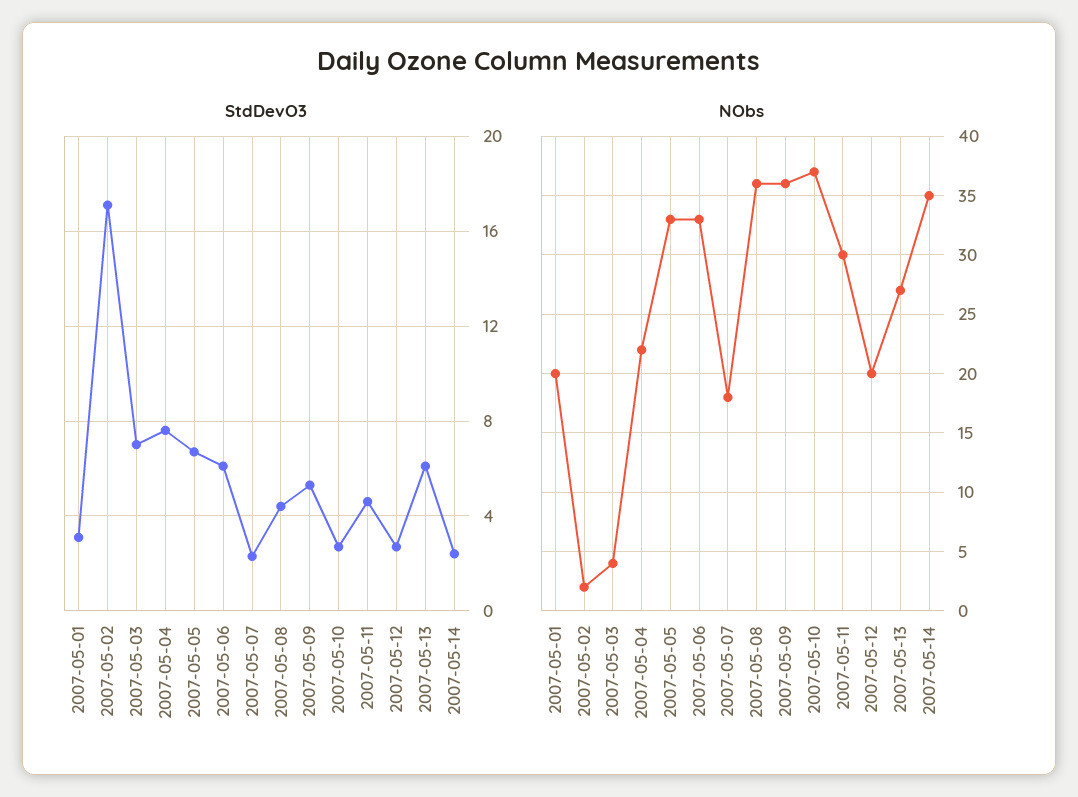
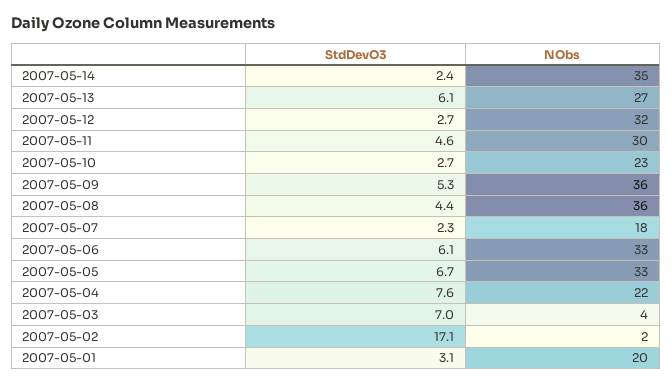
  {
    "StdDevO3": {
      "2007-05-01": 3.1,
      "2007-05-02": 17.1,
      "2007-05-03": 7,
      "2007-05-04": 7.6,
      "2007-05-05": 6.7,
      "2007-05-06": 6.1,
      "2007-05-07": 2.3,
      "2007-05-08": 4.4,
      "2007-05-09": 5.3,
      "2007-05-10": 2.7,
      "2007-05-11": 4.6,
      "2007-05-12": 2.7,
      "2007-05-13": 6.1,
      "2007-05-14": 2.4
    },
    "NObs": {
      "2007-05-01": 20,
      "2007-05-02": 2,
      "2007-05-03": 4,
      "2007-05-04": 22,
      "2007-05-05": 33,
      "2007-05-06": 33,
      "2007-05-07": 18,
      "2007-05-08": 36,
      "2007-05-09": 36,
-     "2007-05-10": 37,
+     "2007-05-10": 23,
      "2007-05-11": 30,
-     "2007-05-12": 20,
+     "2007-05-12": 32,
      "2007-05-13": 27,
      "2007-05-14": 35
    }
  }

